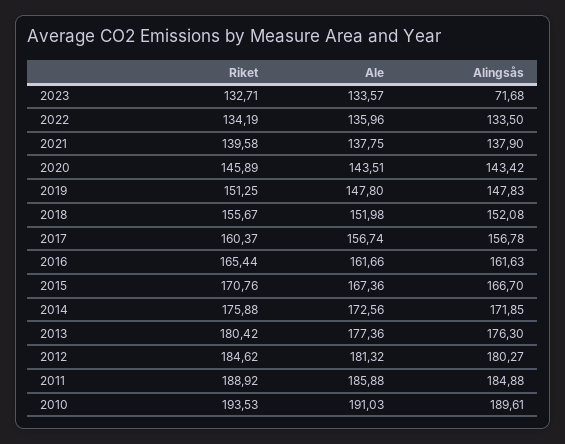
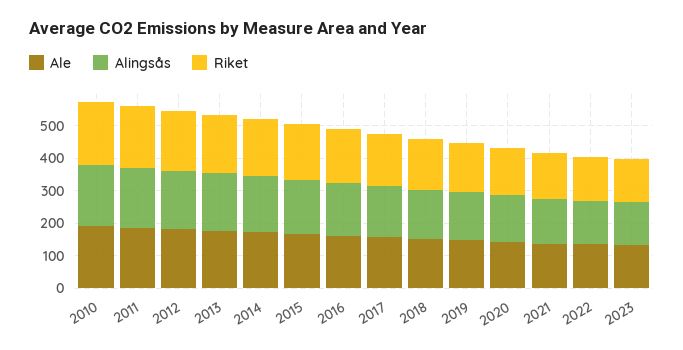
  {
    "Riket": {
      "2023": 132.71,
      "2022": 134.19,
      "2021": 139.58,
      "2020": 145.89,
      "2019": 151.25,
      "2018": 155.67,
      "2017": 160.37,
      "2016": 165.44,
      "2015": 170.76,
      "2014": 175.88,
      "2013": 180.42,
      "2012": 184.62,
      "2011": 188.92,
      "2010": 193.53
    },
    "Ale": {
      "2023": 133.57,
      "2022": 135.96,
      "2021": 137.75,
      "2020": 143.51,
      "2019": 147.8,
      "2018": 151.98,
      "2017": 156.74,
      "2016": 161.66,
      "2015": 167.36,
      "2014": 172.56,
      "2013": 177.36,
      "2012": 181.32,
      "2011": 185.88,
      "2010": 191.03
    },
    "Alingsås": {
-     "2023": 71.68,
+     "2023": 125,
      "2022": 133.5,
      "2021": 137.9,
      "2020": 143.42,
      "2019": 147.83,
      "2018": 152.08,
      "2017": 156.78,
      "2016": 161.63,
      "2015": 166.7,
      "2014": 171.85,
      "2013": 176.3,
      "2012": 180.27,
      "2011": 184.88,
      "2010": 189.61
    }
  }

